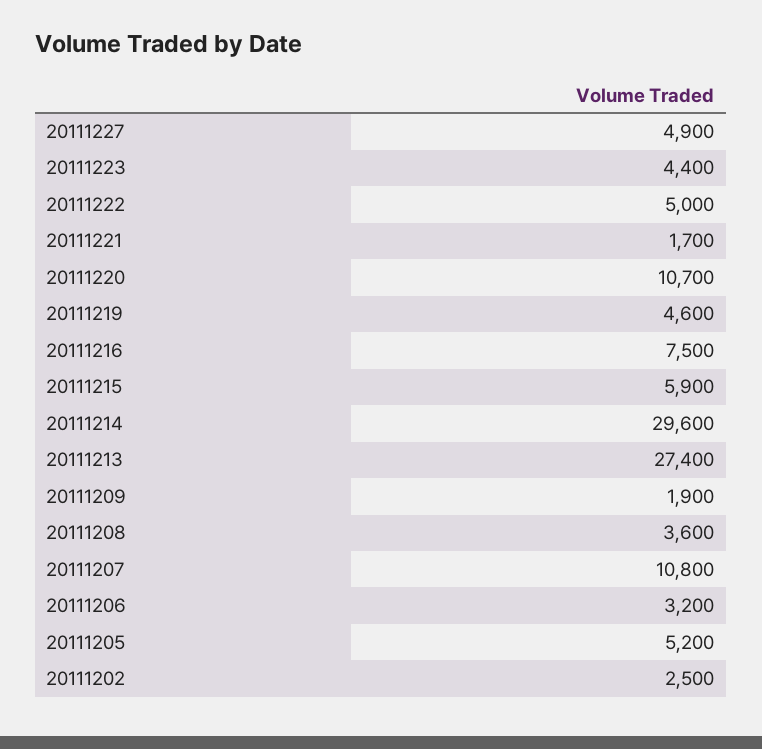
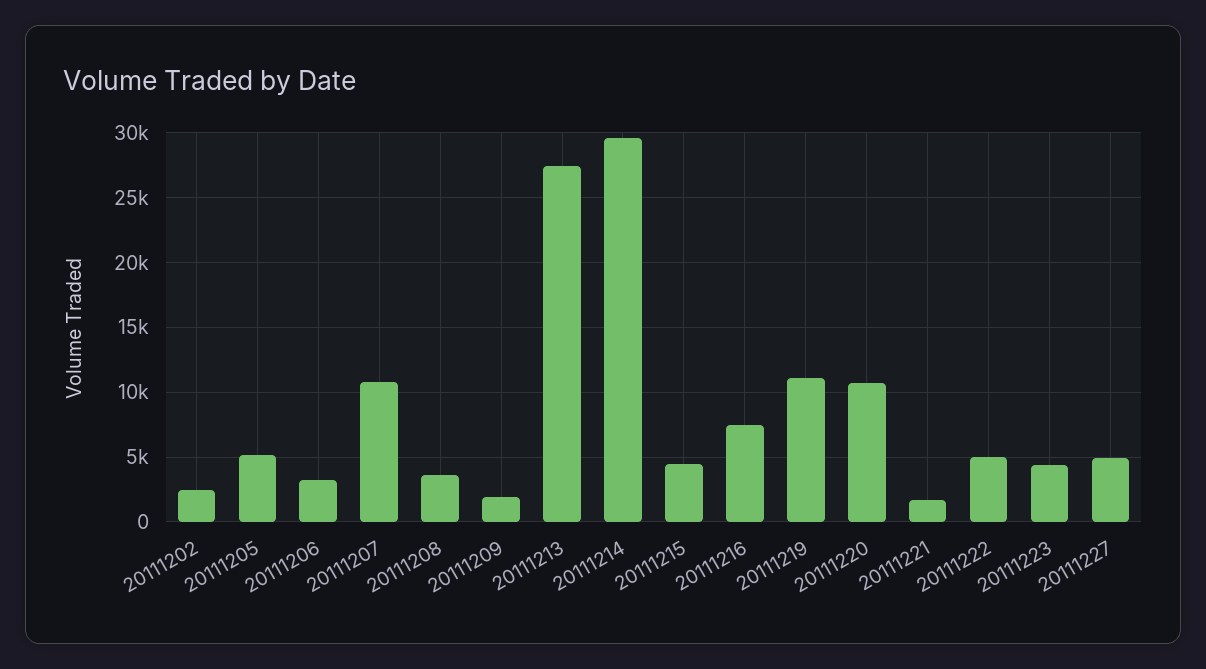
  {
    "20111227": 4900,
    "20111223": 4400,
    "20111222": 5000,
    "20111221": 1700,
    "20111220": 10700,
-   "20111219": 4600,
+   "20111219": 11000,
    "20111216": 7500,
-   "20111215": 5900,
+   "20111215": 4500,
    "20111214": 29600,
    "20111213": 27400,
    "20111209": 1900,
    "20111208": 3600,
    "20111207": 10800,
    "20111206": 3200,
    "20111205": 5200,
    "20111202": 2500
  }

